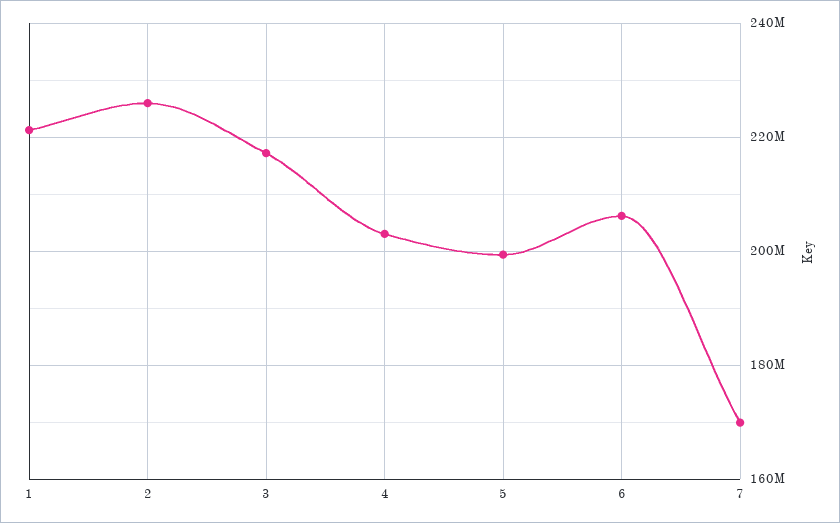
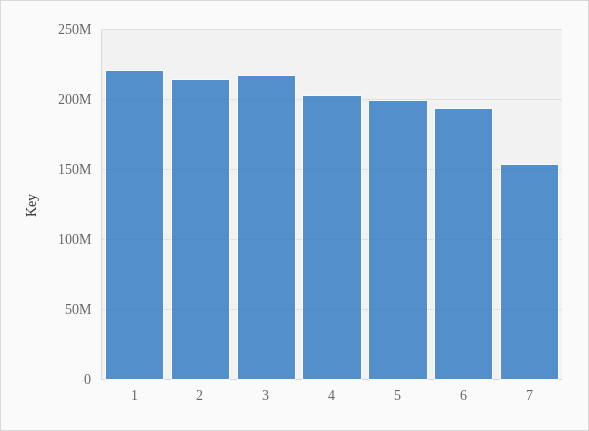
  {
    "1": 222000000,
-   "2": 226000000,
+   "2": 215000000,
    "3": 218000000,
    "4": 204000000,
    "5": 200000000,
-   "6": 206000000,
+   "6": 195000000,
-   "7": 170000000
+   "7": 155000000
  }

